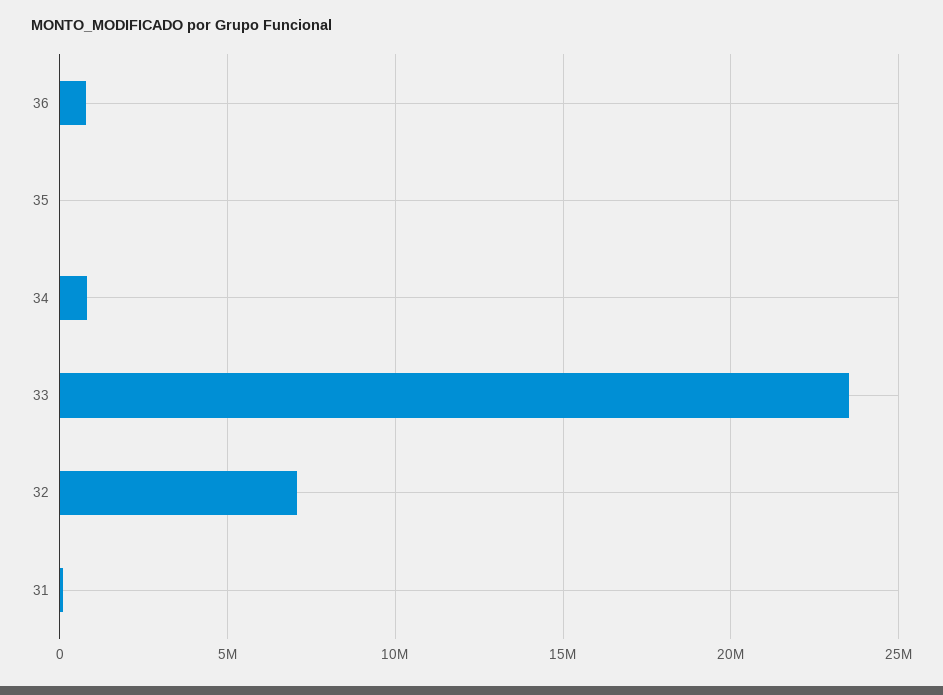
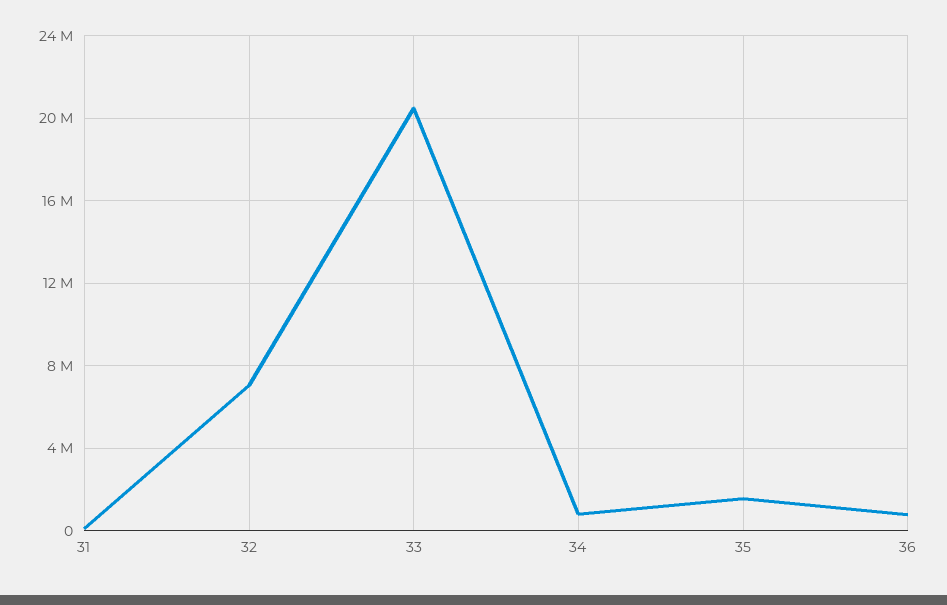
  {
    "36": 1000000,
-   "35": 0,
+   "35": 1500000,
    "34": 1000000,
-   "33": 23500000,
+   "33": 20500000,
    "32": 7000000,
    "31": 0
  }

